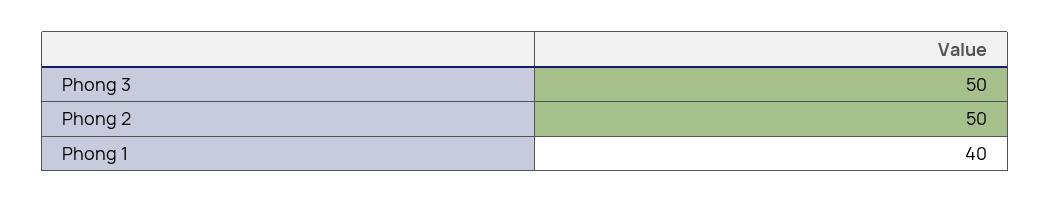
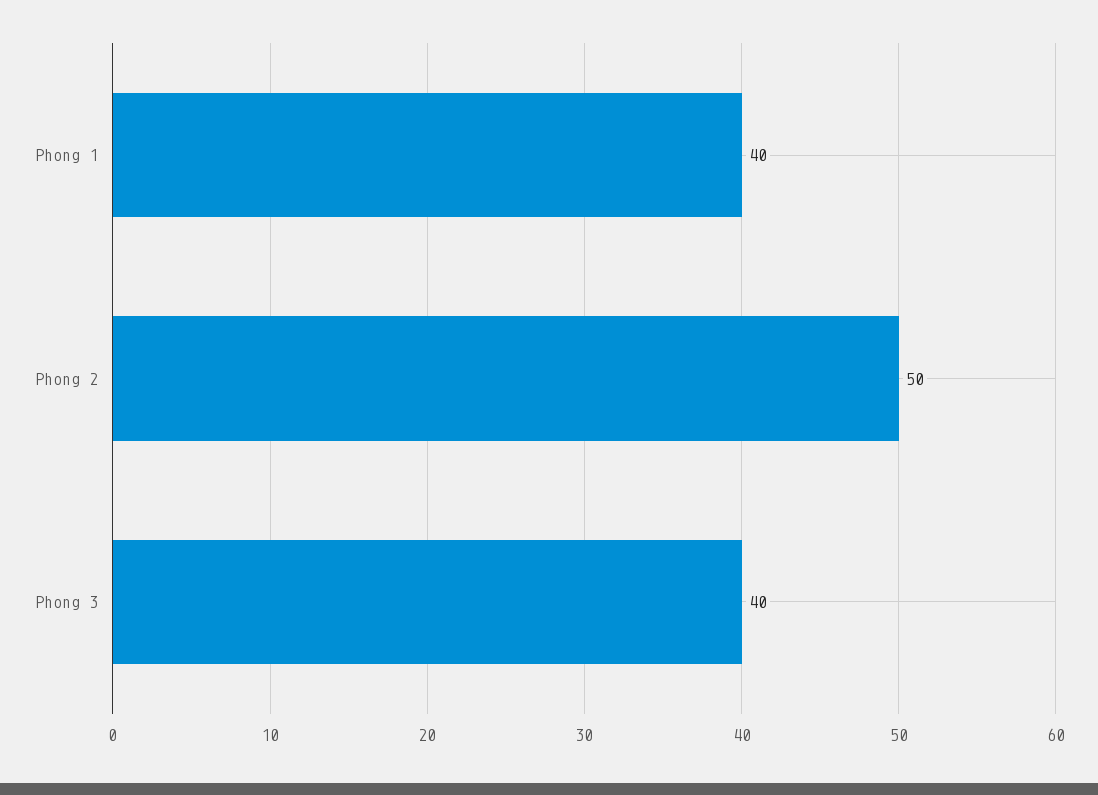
  {
-   "Phong 3": 50,
+   "Phong 3": 40,
    "Phong 2": 50,
    "Phong 1": 40
  }

